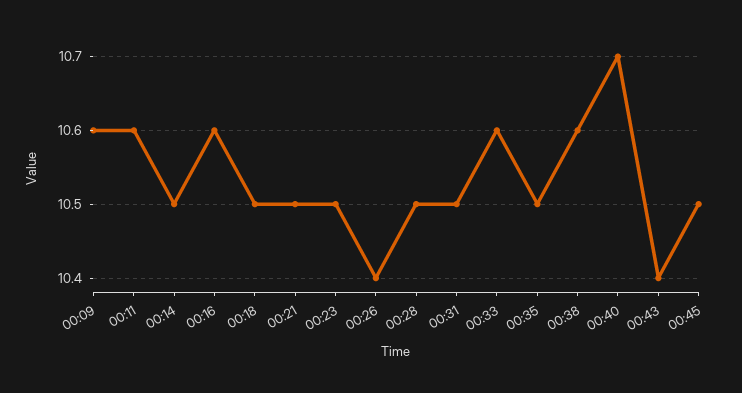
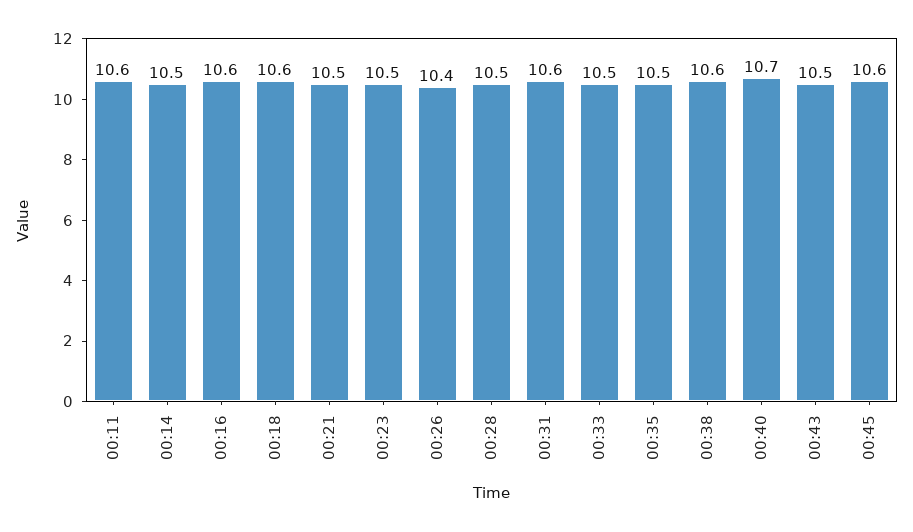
  {
-   "00:09": 10.6,
    "00:11": 10.6,
    "00:14": 10.5,
    "00:16": 10.6,
-   "00:18": 10.5,
+   "00:18": 10.6,
    "00:21": 10.5,
    "00:23": 10.5,
    "00:26": 10.4,
    "00:28": 10.5,
-   "00:31": 10.5,
+   "00:31": 10.6,
-   "00:33": 10.6,
+   "00:33": 10.5,
    "00:35": 10.5,
    "00:38": 10.6,
    "00:40": 10.7,
-   "00:43": 10.4,
+   "00:43": 10.5,
-   "00:45": 10.5
+   "00:45": 10.6
  }

